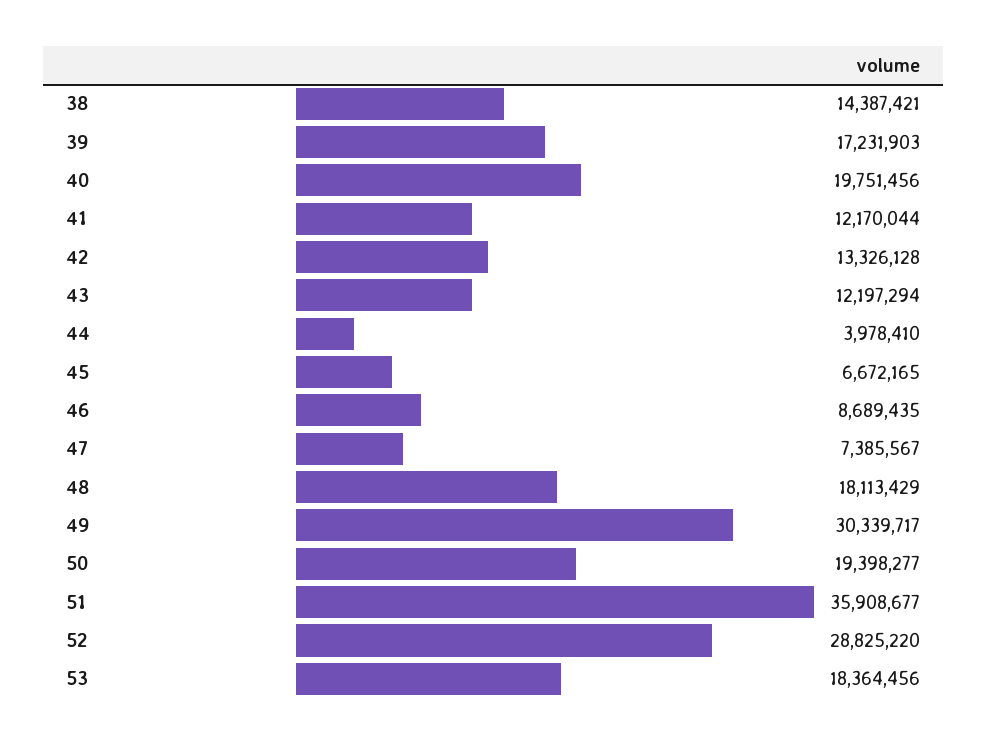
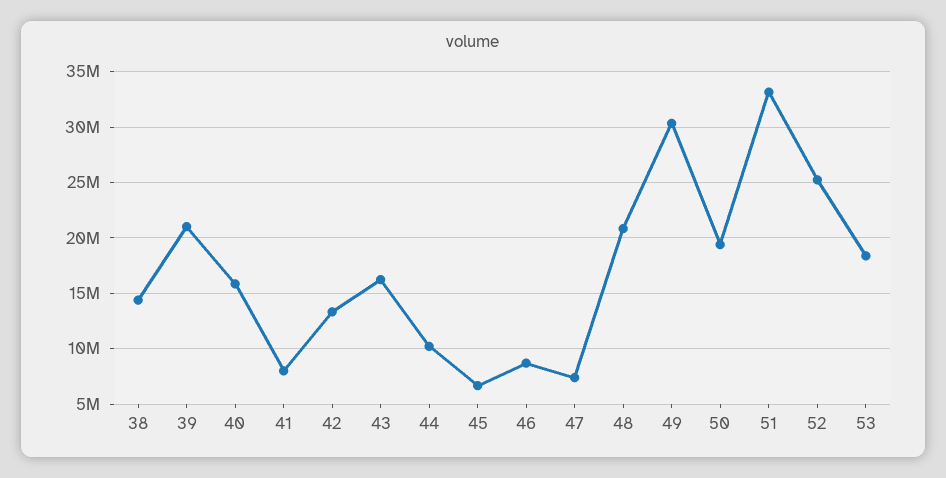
  {
    "38": 14387421,
-   "39": 17231903,
+   "39": 21000000,
-   "40": 19751456,
+   "40": 16000000,
-   "41": 12170044,
+   "41": 8000000,
    "42": 13326128,
-   "43": 12197294,
+   "43": 16000000,
-   "44": 3978410,
+   "44": 10000000,
    "45": 6672165,
    "46": 8689435,
    "47": 7385567,
-   "48": 18113429,
+   "48": 21000000,
    "49": 30339717,
    "50": 19398277,
-   "51": 35908677,
+   "51": 33000000,
-   "52": 28825220,
+   "52": 25000000,
    "53": 18364456
  }

